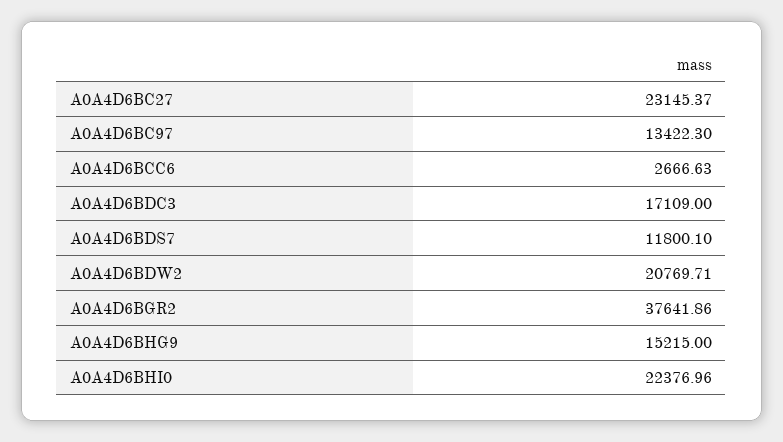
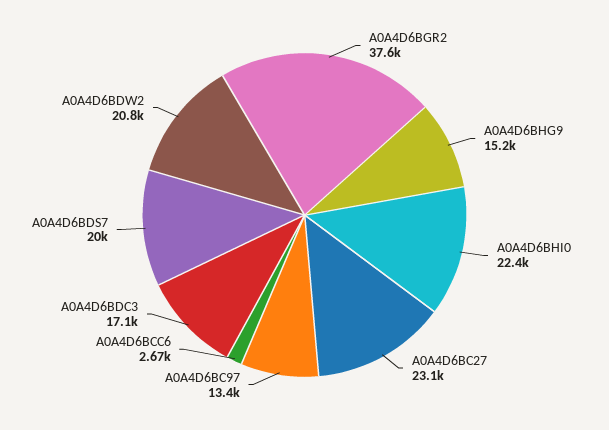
  {
    "A0A4D6BC27": 23145.37,
    "A0A4D6BC97": 13422.3,
    "A0A4D6BCC6": 2666.63,
    "A0A4D6BDC3": 17109,
-   "A0A4D6BDS7": 11800.1,
+   "A0A4D6BDS7": 20000,
    "A0A4D6BDW2": 20769.71,
    "A0A4D6BGR2": 37641.86,
    "A0A4D6BHG9": 15215,
    "A0A4D6BHI0": 22376.96
  }

